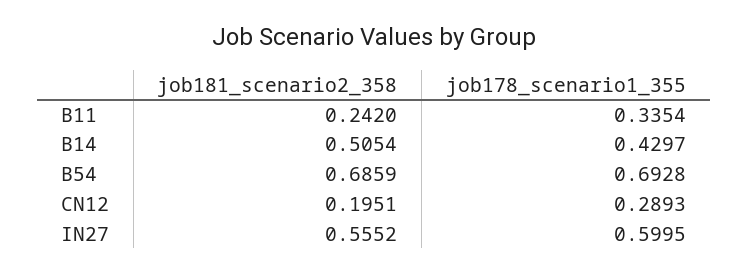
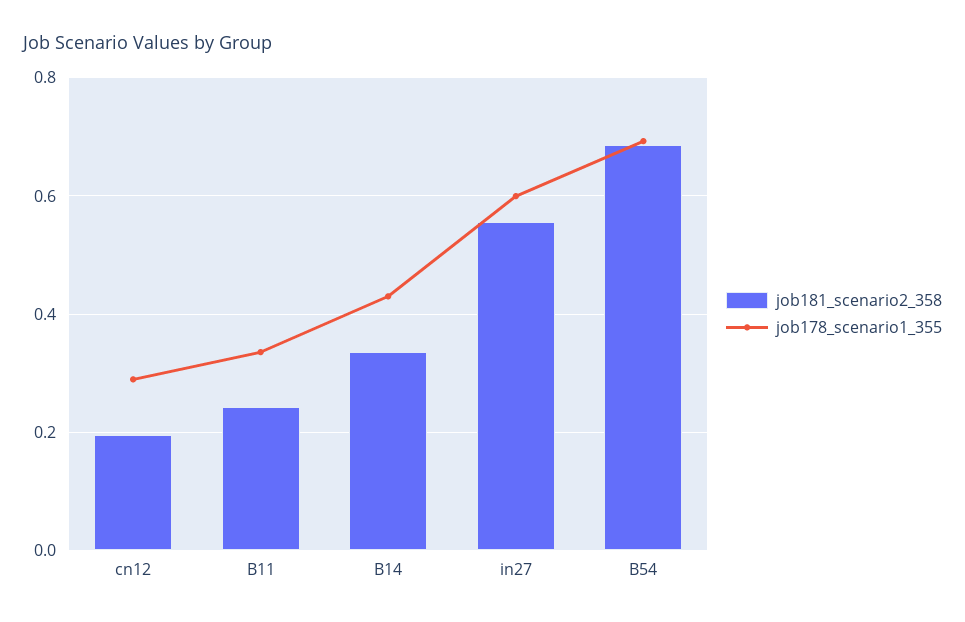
  {
    "job181_scenario2_358": {
      "B11": 0.242,
-     "B14": 0.5054,
+     "B14": 0.34,
      "B54": 0.6859,
      "CN12": 0.1951,
      "IN27": 0.5552
    },
    "job178_scenario1_355": {
      "B11": 0.3354,
      "B14": 0.4297,
      "B54": 0.6928,
      "CN12": 0.2893,
      "IN27": 0.5995
    }
  }

